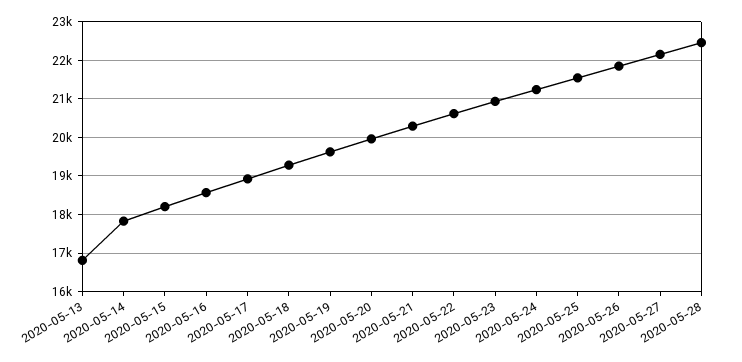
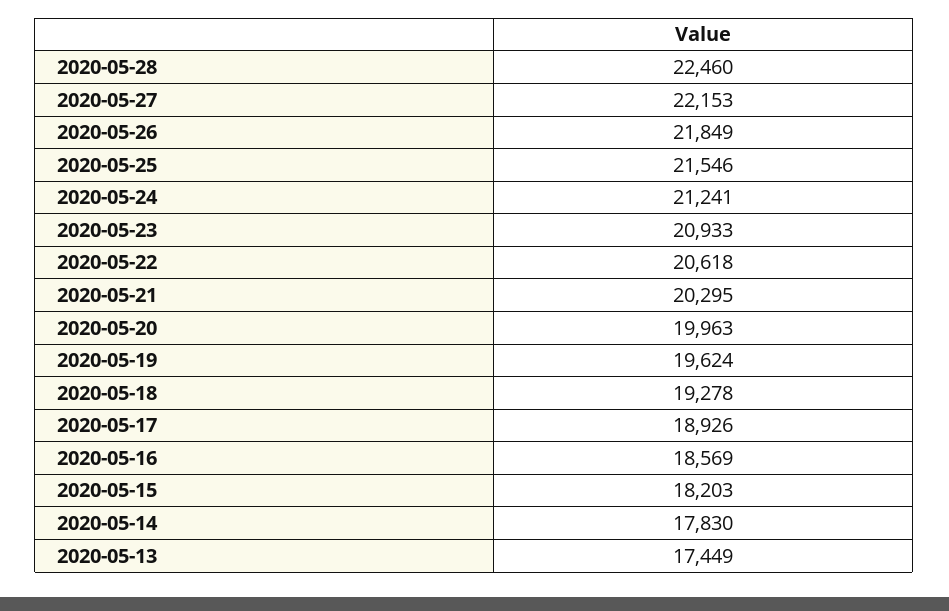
  {
-   "2020-05-13": 16800,
+   "2020-05-13": 17449,
    "2020-05-14": 17830,
    "2020-05-15": 18203,
    "2020-05-16": 18569,
    "2020-05-17": 18926,
    "2020-05-18": 19278,
    "2020-05-19": 19624,
    "2020-05-20": 19963,
    "2020-05-21": 20295,
    "2020-05-22": 20618,
    "2020-05-23": 20933,
    "2020-05-24": 21241,
    "2020-05-25": 21546,
    "2020-05-26": 21849,
    "2020-05-27": 22153,
    "2020-05-28": 22460
  }

